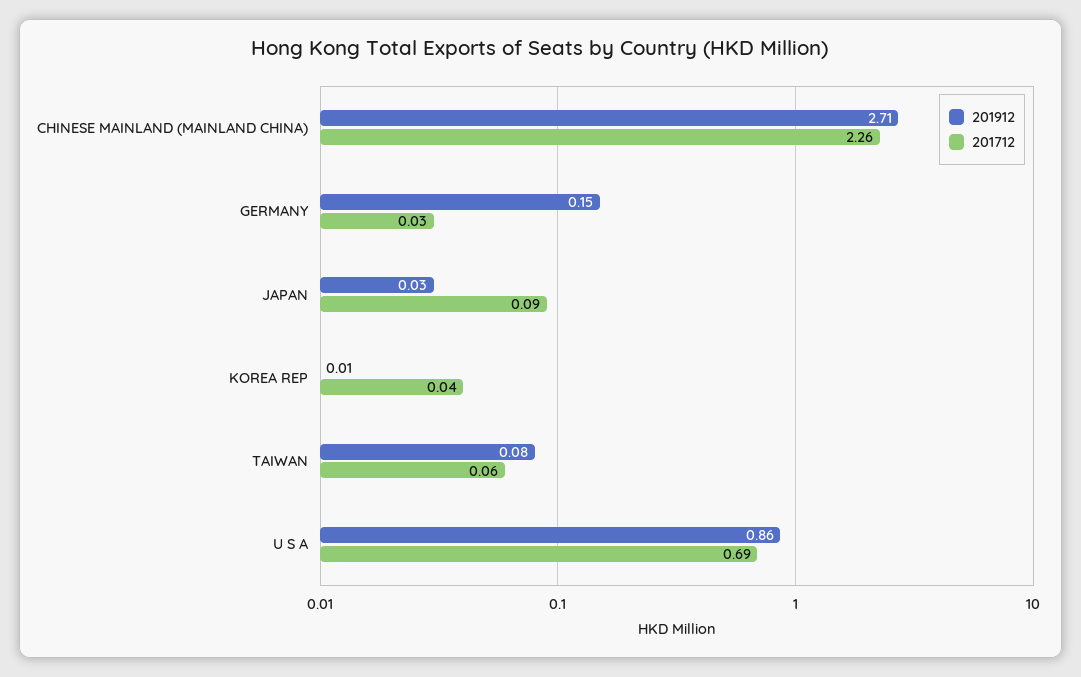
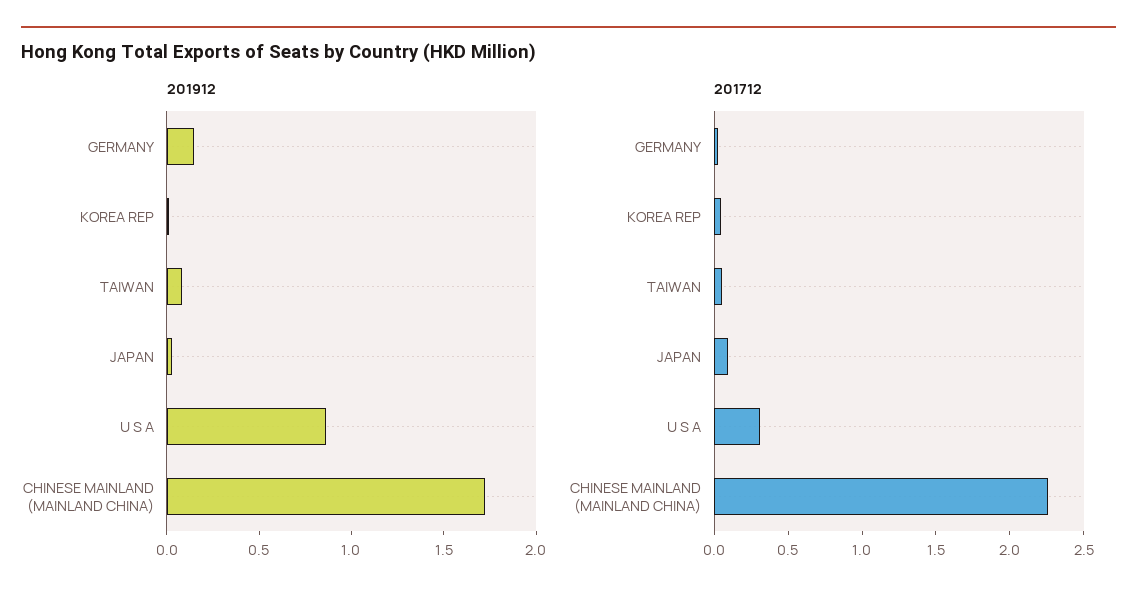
  {
    "201912": {
-     "CHINESE MAINLAND (MAINLAND CHINA)": 2.71,
+     "CHINESE MAINLAND (MAINLAND CHINA)": 1.7,
      "GERMANY": 0.15,
      "JAPAN": 0.03,
      "KOREA REP": 0.01,
      "TAIWAN": 0.08,
      "U S A": 0.86
    },
    "201712": {
      "CHINESE MAINLAND (MAINLAND CHINA)": 2.26,
      "GERMANY": 0.03,
      "JAPAN": 0.09,
      "KOREA REP": 0.04,
      "TAIWAN": 0.06,
-     "U S A": 0.69
+     "U S A": 0.3
    }
  }

